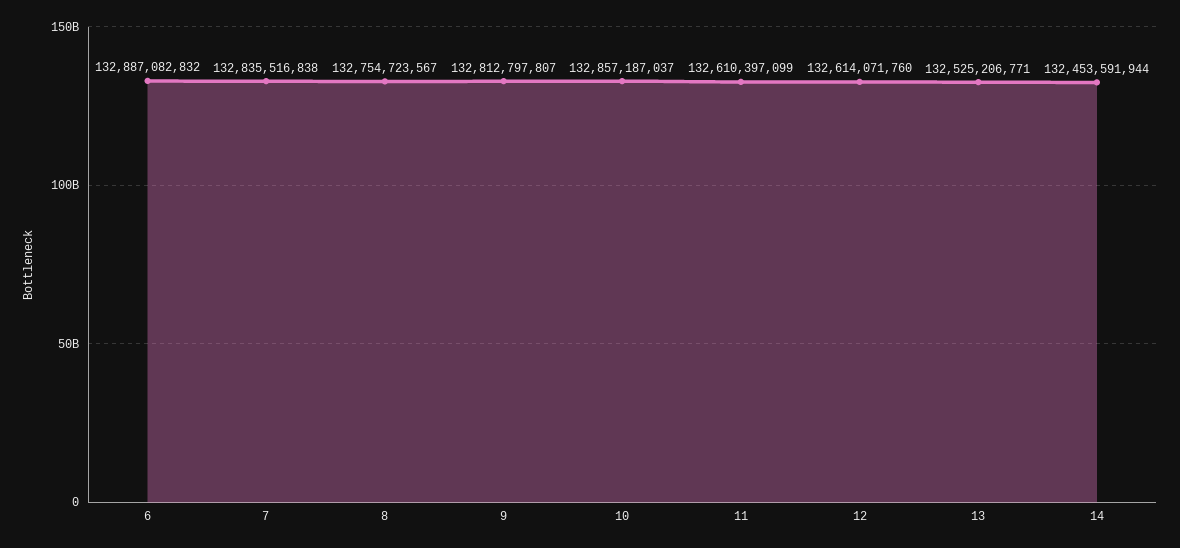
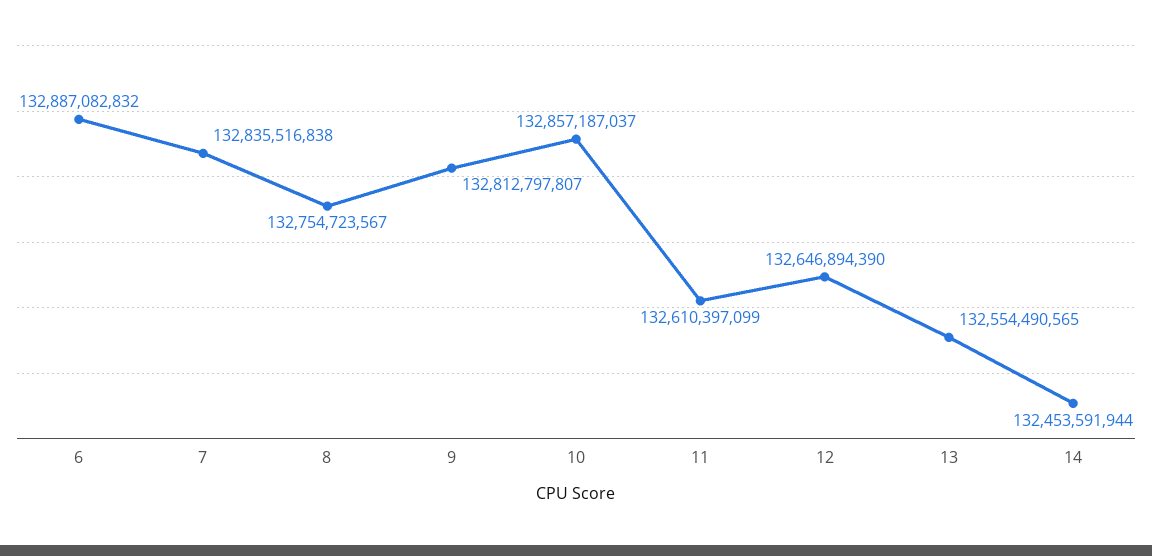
  {
    "6": 132887082832,
    "7": 132835516838,
    "8": 132754723567,
    "9": 132812797807,
    "10": 132857187037,
    "11": 132610397099,
-   "12": 132614071760,
+   "12": 132646894390,
-   "13": 132525206771,
+   "13": 132554490565,
    "14": 132453591944
  }

